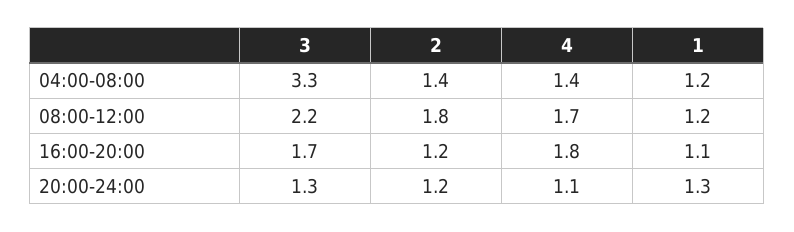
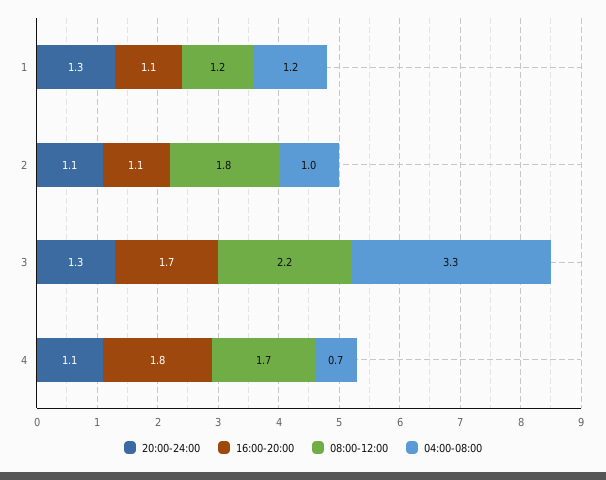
  {
    "04:00-08:00": {
      "3": 3.3,
-     "2": 1.4,
+     "2": 1,
-     "4": 1.4,
+     "4": 0.7,
      "1": 1.2
    },
    "08:00-12:00": {
      "3": 2.2,
      "2": 1.8,
      "4": 1.7,
      "1": 1.2
    },
    "16:00-20:00": {
      "3": 1.7,
-     "2": 1.2,
+     "2": 1.1,
      "4": 1.8,
      "1": 1.1
    },
    "20:00-24:00": {
      "3": 1.3,
-     "2": 1.2,
+     "2": 1.1,
      "4": 1.1,
      "1": 1.3
    }
  }

